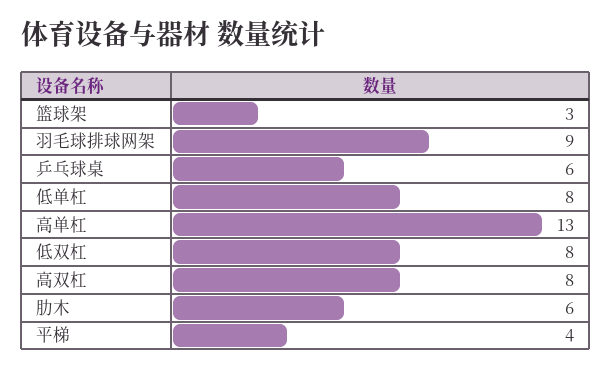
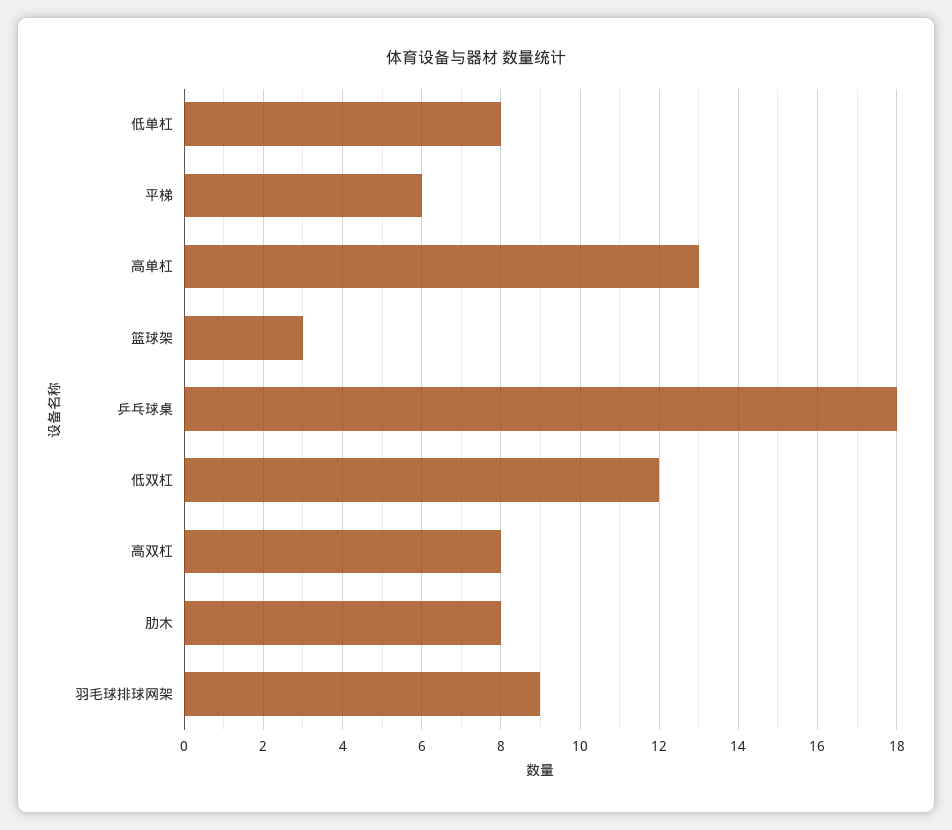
  {
    "篮球架": 3,
    "羽毛球排球网架": 9,
-   "乒乓球桌": 6,
+   "乒乓球桌": 18,
    "低单杠": 8,
    "高单杠": 13,
-   "低双杠": 8,
+   "低双杠": 12,
    "高双杠": 8,
-   "肋木": 6,
+   "肋木": 8,
-   "平梯": 4
+   "平梯": 6
  }

